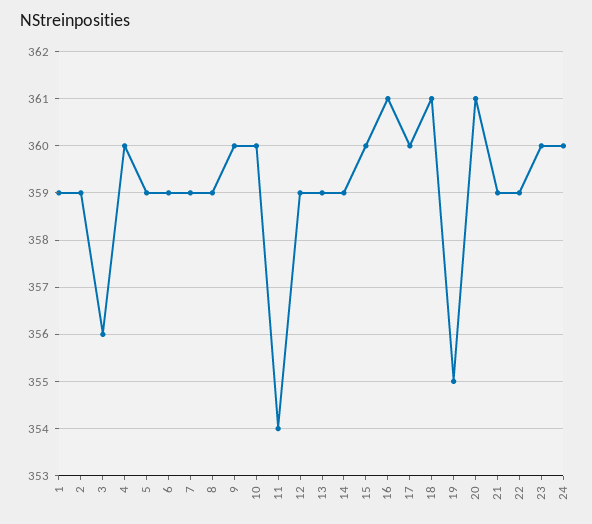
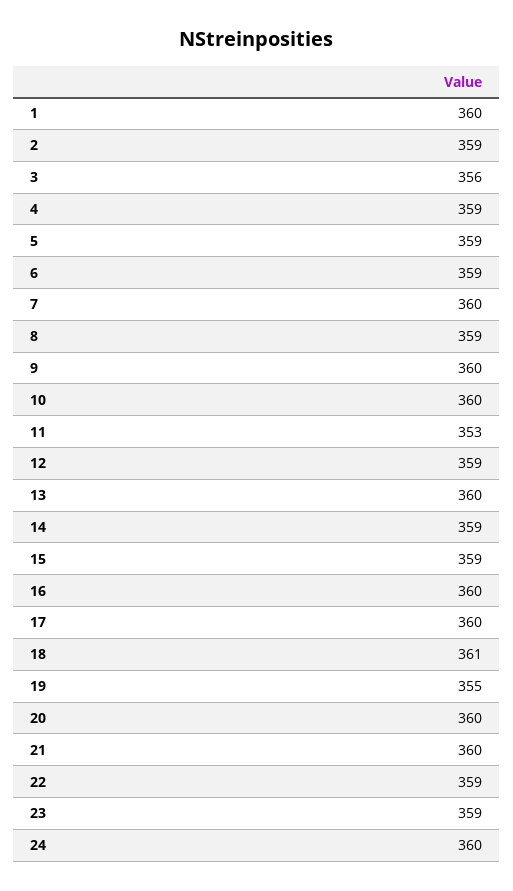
  {
-   "1": 359,
+   "1": 360,
    "2": 359,
    "3": 356,
-   "4": 360,
+   "4": 359,
    "5": 359,
    "6": 359,
-   "7": 359,
+   "7": 360,
    "8": 359,
    "9": 360,
    "10": 360,
-   "11": 354,
+   "11": 353,
    "12": 359,
-   "13": 359,
+   "13": 360,
    "14": 359,
-   "15": 360,
+   "15": 359,
-   "16": 361,
+   "16": 360,
    "17": 360,
    "18": 361,
    "19": 355,
-   "20": 361,
+   "20": 360,
-   "21": 359,
+   "21": 360,
    "22": 359,
-   "23": 360,
+   "23": 359,
    "24": 360
  }

